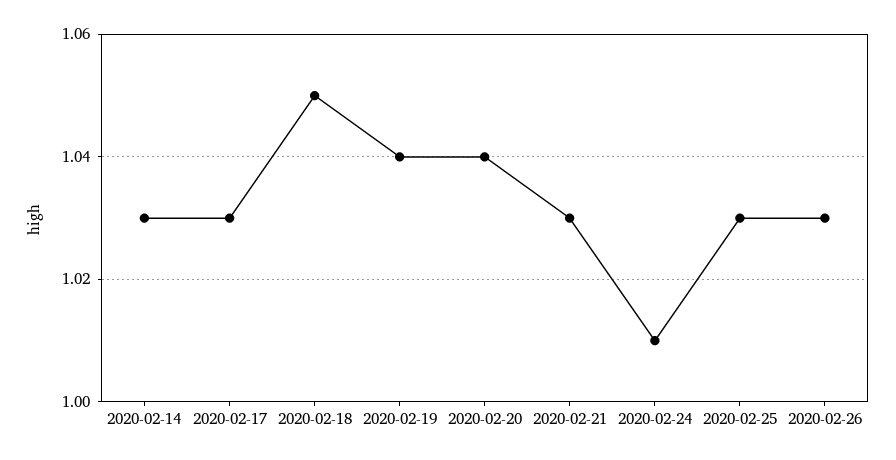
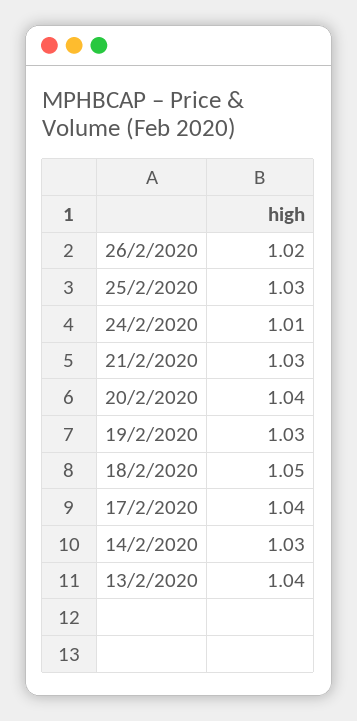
  {
    "2020-02-14": 1.03,
-   "2020-02-17": 1.03,
+   "2020-02-17": 1.04,
    "2020-02-18": 1.05,
-   "2020-02-19": 1.04,
+   "2020-02-19": 1.03,
    "2020-02-20": 1.04,
    "2020-02-21": 1.03,
    "2020-02-24": 1.01,
    "2020-02-25": 1.03,
-   "2020-02-26": 1.03
+   "2020-02-26": 1.02,
+   "13/2/2020": 1.04
  }

